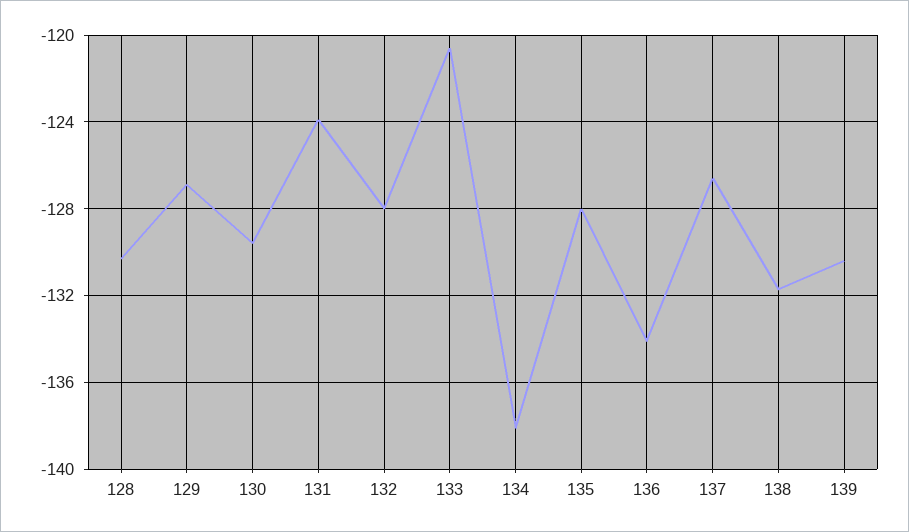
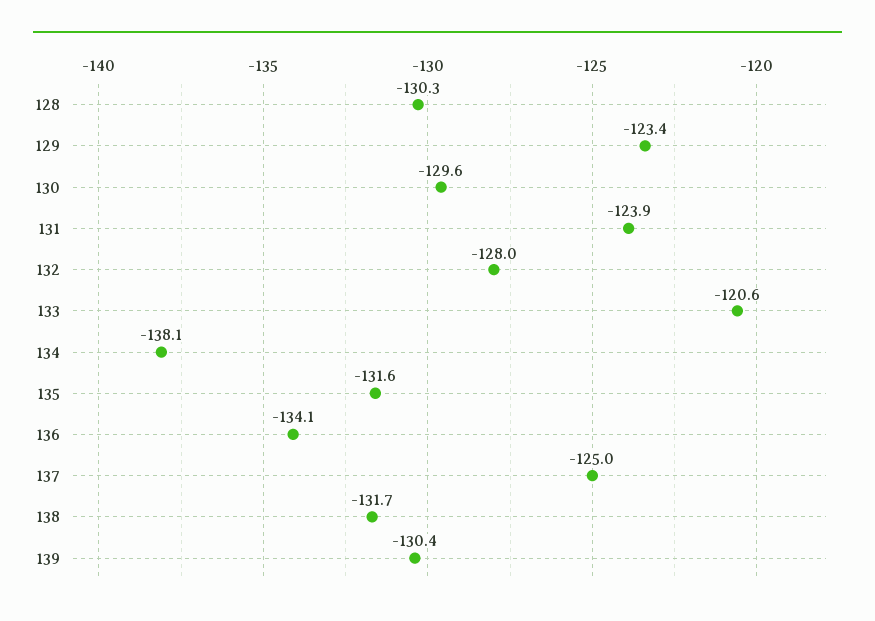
  {
    "128": -130.3,
-   "129": -127,
+   "129": -123.4,
    "130": -129.6,
    "131": -123.9,
    "132": -128,
    "133": -120.6,
    "134": -138.1,
-   "135": -128,
+   "135": -131.6,
    "136": -134.1,
-   "137": -126.5,
+   "137": -125,
    "138": -131.7,
    "139": -130.4
  }

